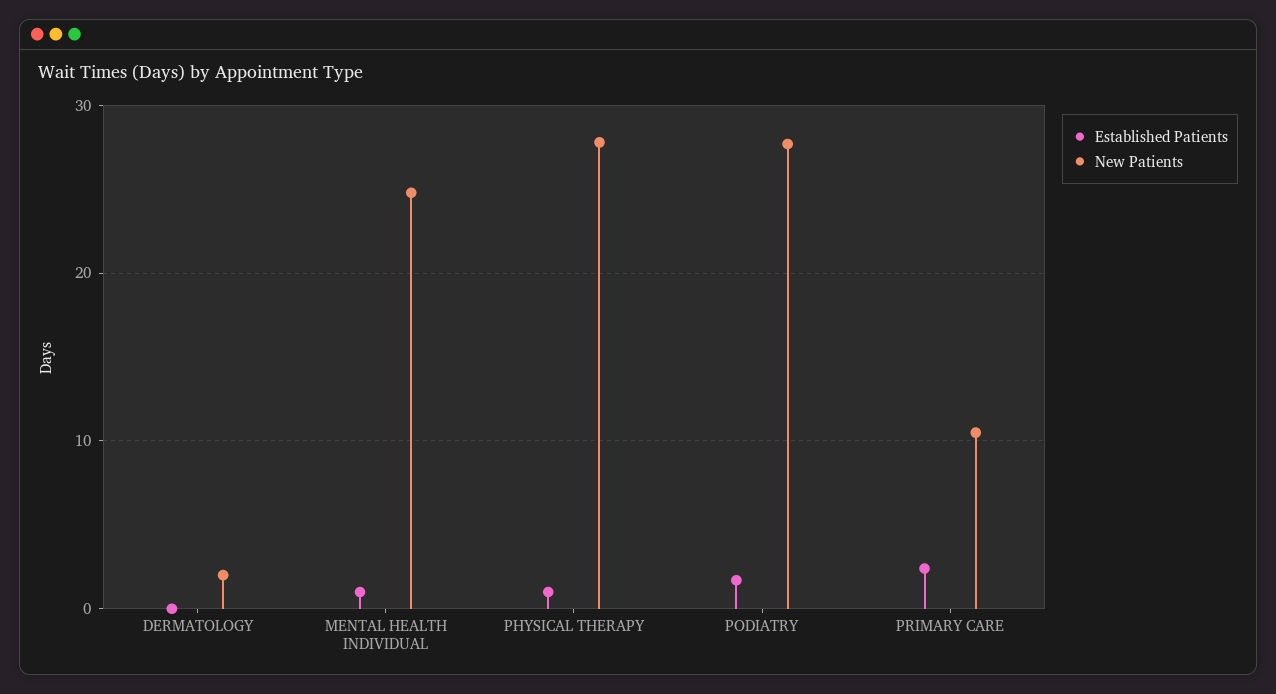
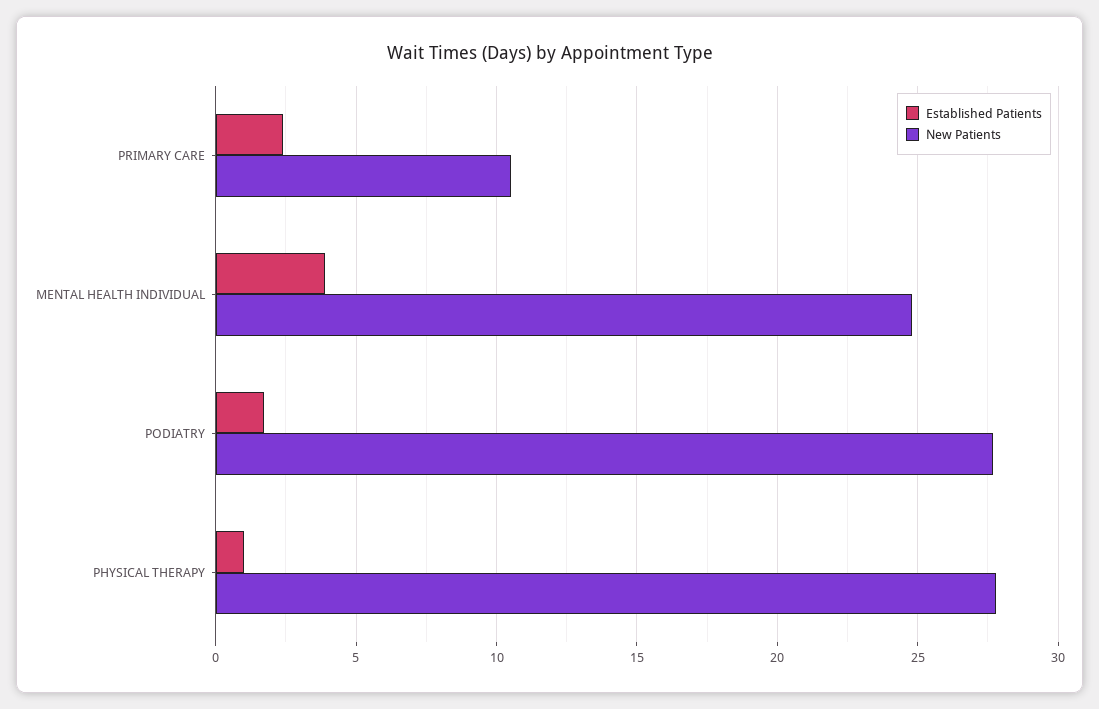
  {
    "Established Patients": {
-     "DERMATOLOGY": 0,
-     "MENTAL HEALTH INDIVIDUAL": 1,
+     "MENTAL HEALTH INDIVIDUAL": 4,
      "PHYSICAL THERAPY": 1,
      "PODIATRY": 1.5,
      "PRIMARY CARE": 2.5
    },
    "New Patients": {
-     "DERMATOLOGY": 2,
      "MENTAL HEALTH INDIVIDUAL": 25,
      "PHYSICAL THERAPY": 28,
      "PODIATRY": 27.5,
      "PRIMARY CARE": 10.5
    }
  }

